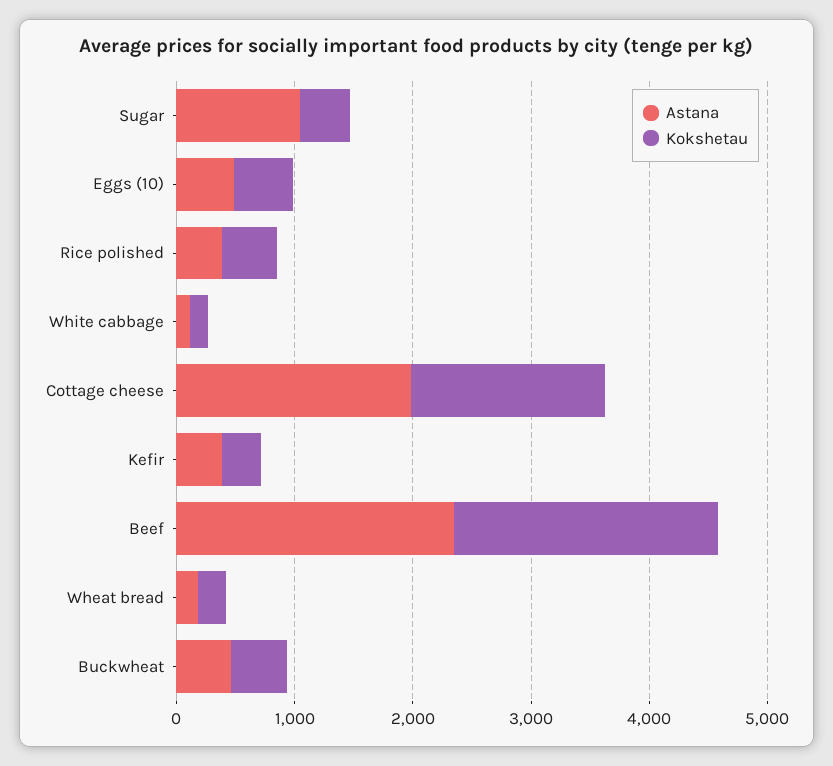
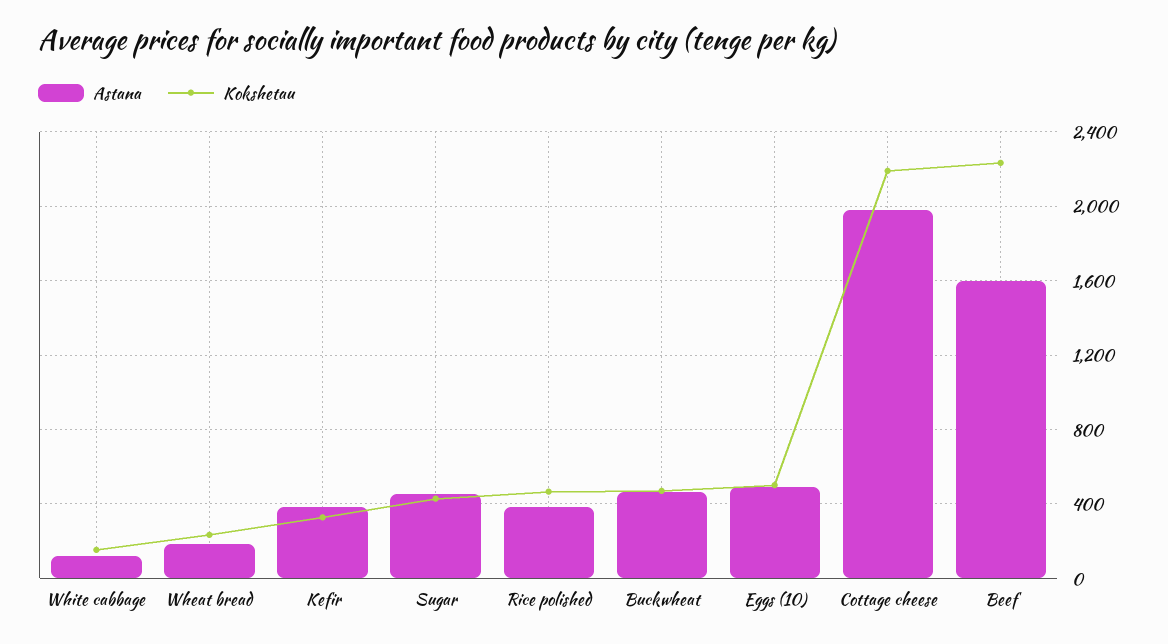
  {
    "Astana": {
-     "Sugar": 1000,
+     "Sugar": 450,
      "Eggs (10)": 500,
      "Rice polished": 400,
      "White cabbage": 100,
      "Cottage cheese": 2000,
      "Kefir": 400,
-     "Beef": 2400,
+     "Beef": 1600,
      "Wheat bread": 200,
      "Buckwheat": 450
    },
    "Kokshetau": {
      "Sugar": 450,
      "Eggs (10)": 500,
      "Rice polished": 450,
      "White cabbage": 150,
-     "Cottage cheese": 1600,
+     "Cottage cheese": 2200,
      "Kefir": 350,
      "Beef": 2250,
      "Wheat bread": 250,
      "Buckwheat": 450
    }
  }

